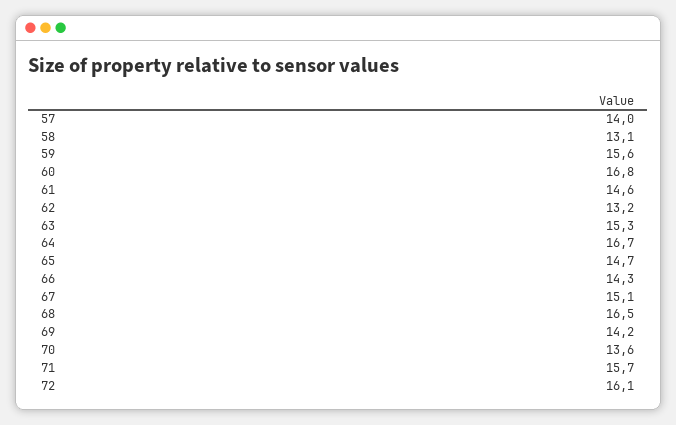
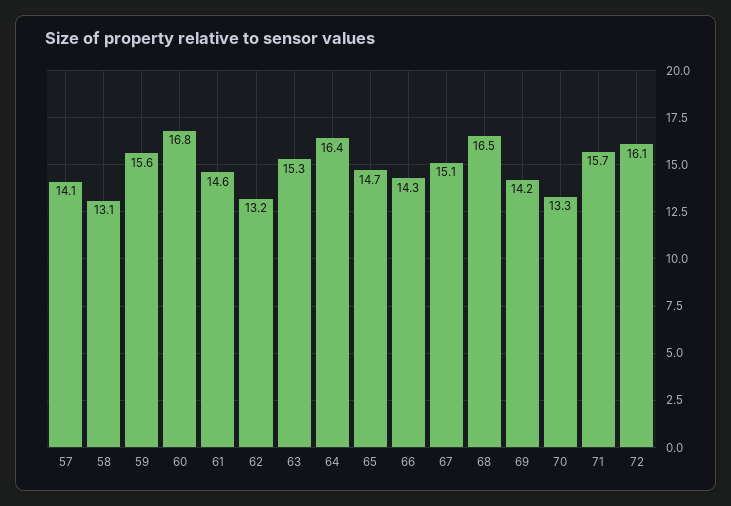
  {
-   "57": 14,
+   "57": 14.1,
    "58": 13.1,
    "59": 15.6,
    "60": 16.8,
    "61": 14.6,
    "62": 13.2,
    "63": 15.3,
-   "64": 16.7,
+   "64": 16.4,
    "65": 14.7,
    "66": 14.3,
    "67": 15.1,
    "68": 16.5,
    "69": 14.2,
-   "70": 13.6,
+   "70": 13.3,
    "71": 15.7,
    "72": 16.1
  }

